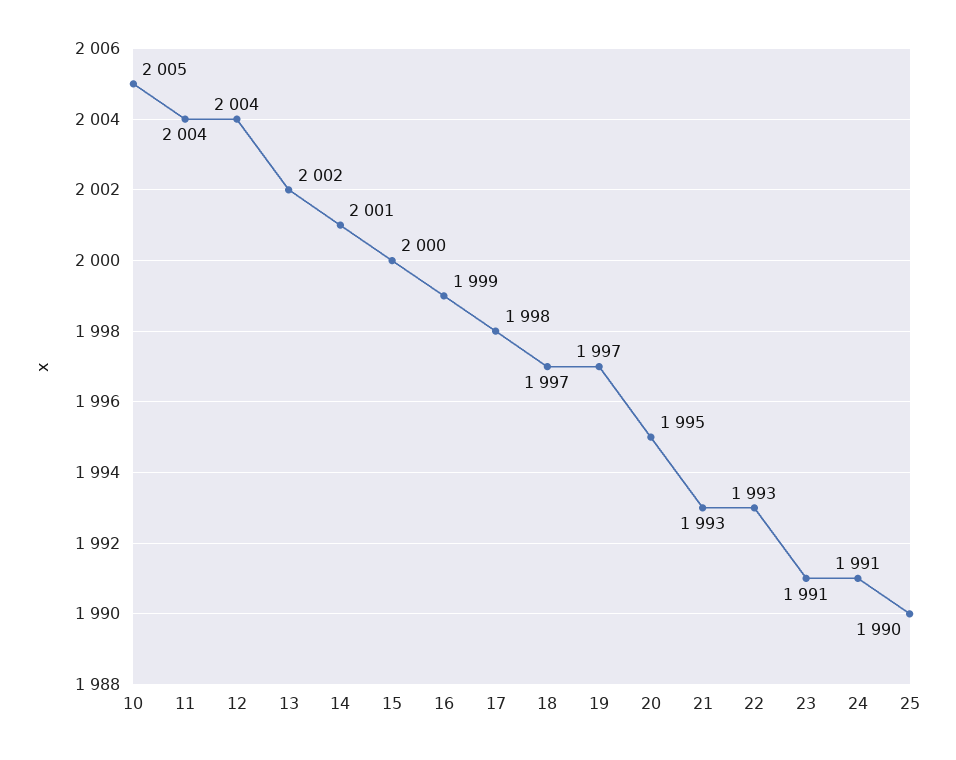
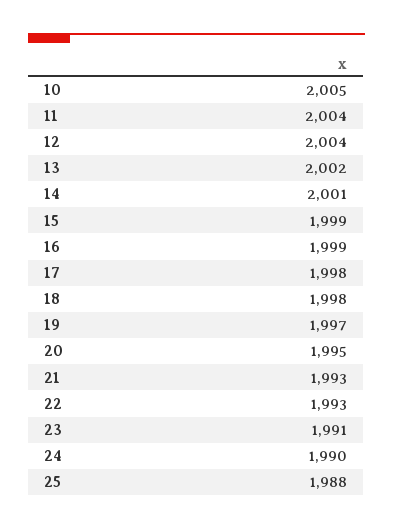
  {
    "10": 2005,
    "11": 2004,
    "12": 2004,
    "13": 2002,
    "14": 2001,
-   "15": 2000,
+   "15": 1999,
    "16": 1999,
    "17": 1998,
-   "18": 1997,
+   "18": 1998,
    "19": 1997,
    "20": 1995,
    "21": 1993,
    "22": 1993,
    "23": 1991,
-   "24": 1991,
+   "24": 1990,
-   "25": 1990
+   "25": 1988
  }

